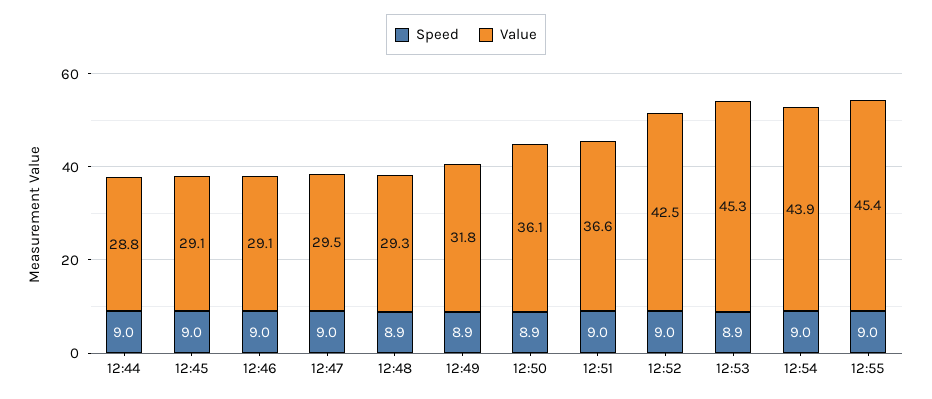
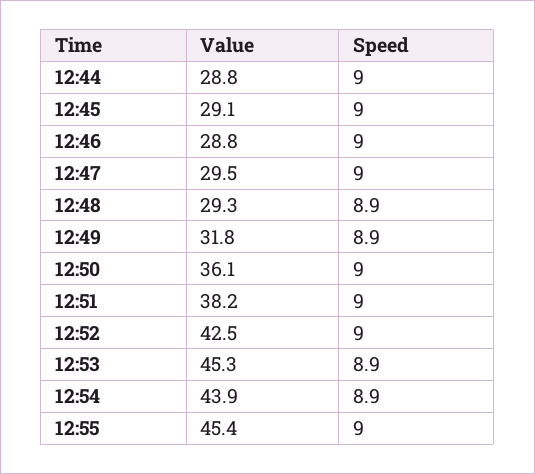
  {
    "Speed": {
      "12:44": 9,
      "12:45": 9,
      "12:46": 9,
      "12:47": 9,
      "12:48": 8.9,
      "12:49": 8.9,
-     "12:50": 8.9,
+     "12:50": 9,
      "12:51": 9,
      "12:52": 9,
      "12:53": 8.9,
-     "12:54": 9,
+     "12:54": 8.9,
      "12:55": 9
    },
    "Value": {
      "12:44": 28.8,
      "12:45": 29.1,
-     "12:46": 29.1,
+     "12:46": 28.8,
      "12:47": 29.5,
      "12:48": 29.3,
      "12:49": 31.8,
      "12:50": 36.1,
-     "12:51": 36.6,
+     "12:51": 38.2,
      "12:52": 42.5,
      "12:53": 45.3,
      "12:54": 43.9,
      "12:55": 45.4
    }
  }

